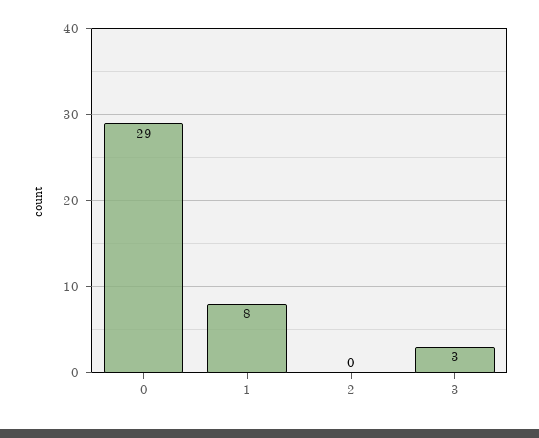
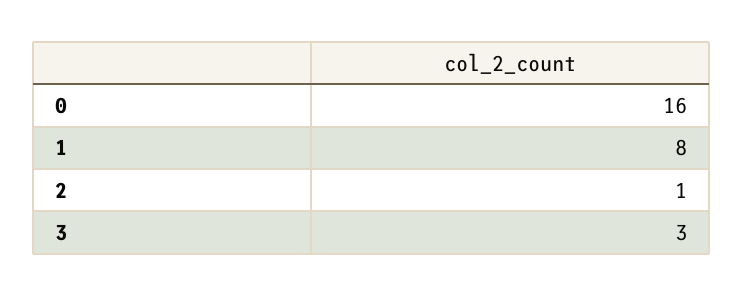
  {
-   "0": 29,
+   "0": 16,
    "1": 8,
-   "2": 0,
+   "2": 1,
    "3": 3
  }

